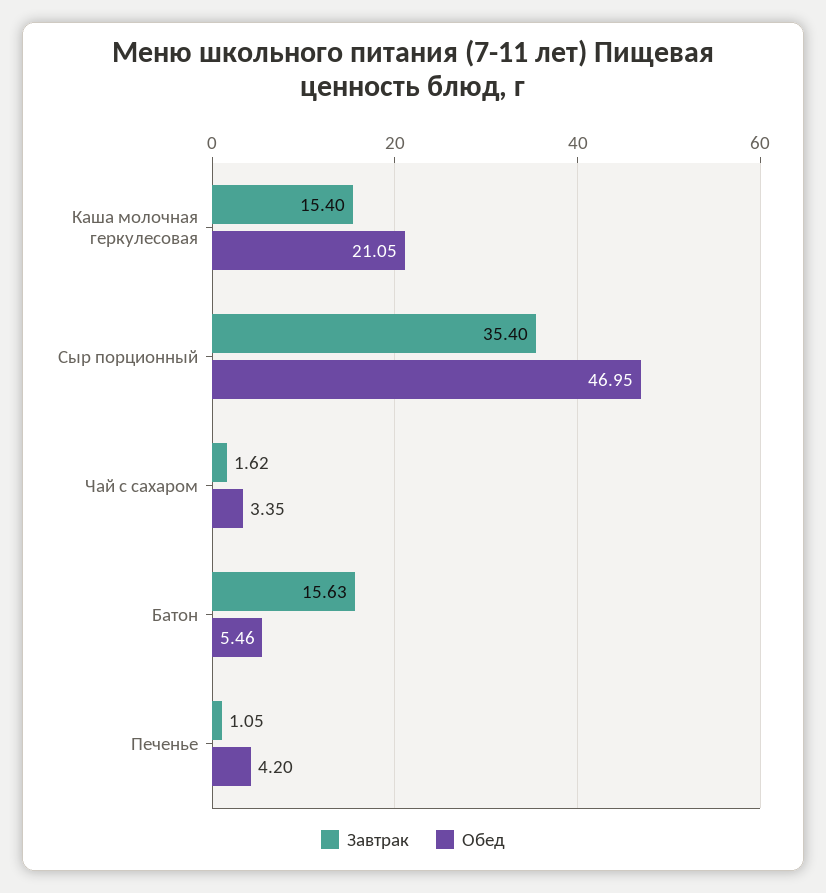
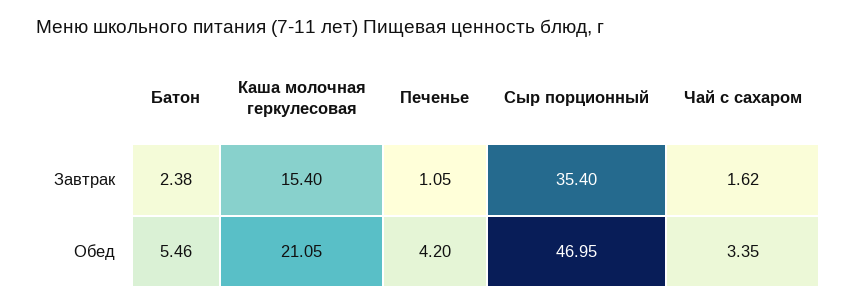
  {
    "Завтрак": {
      "Каша молочная геркулесовая": 15.4,
      "Сыр порционный": 35.4,
      "Чай с сахаром": 1.62,
-     "Батон": 15.63,
+     "Батон": 2.38,
      "Печенье": 1.05
    },
    "Обед": {
      "Каша молочная геркулесовая": 21.05,
      "Сыр порционный": 46.95,
      "Чай с сахаром": 3.35,
      "Батон": 5.46,
      "Печенье": 4.2
    }
  }

